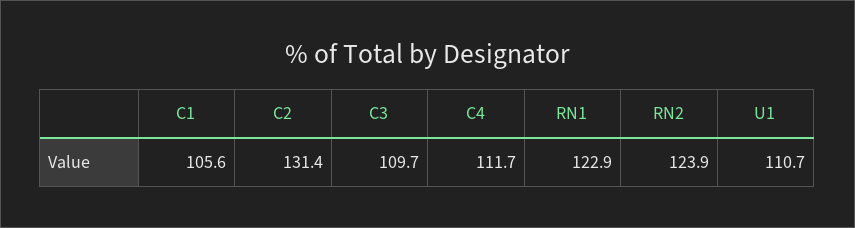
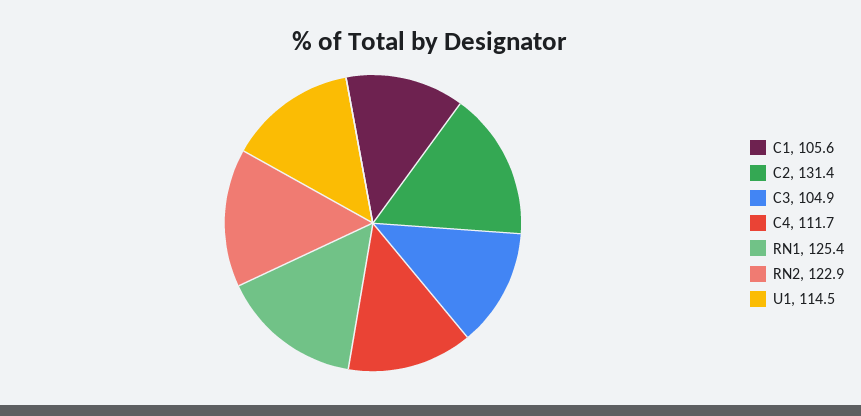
  {
    "C1": 105.6,
    "C2": 131.4,
-   "C3": 109.7,
+   "C3": 104.9,
    "C4": 111.7,
-   "RN1": 122.9,
+   "RN1": 125.4,
-   "RN2": 123.9,
+   "RN2": 122.9,
-   "U1": 110.7
+   "U1": 114.5
  }

